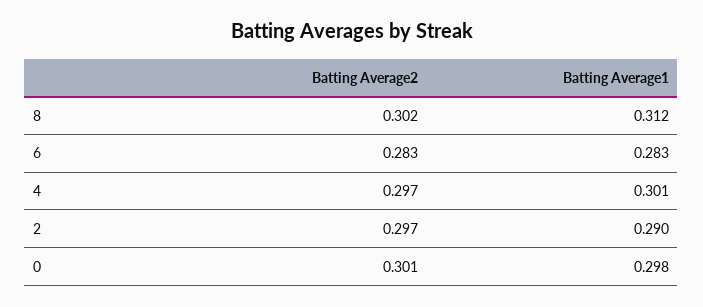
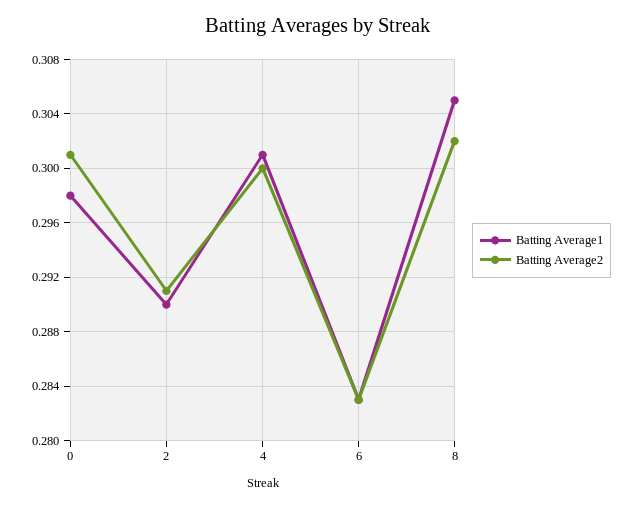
  {
    "Batting Average2": {
      "8": 0.302,
      "6": 0.283,
-     "4": 0.297,
+     "4": 0.3,
-     "2": 0.297,
+     "2": 0.291,
      "0": 0.301
    },
    "Batting Average1": {
-     "8": 0.312,
+     "8": 0.305,
      "6": 0.283,
      "4": 0.301,
      "2": 0.29,
      "0": 0.298
    }
  }

